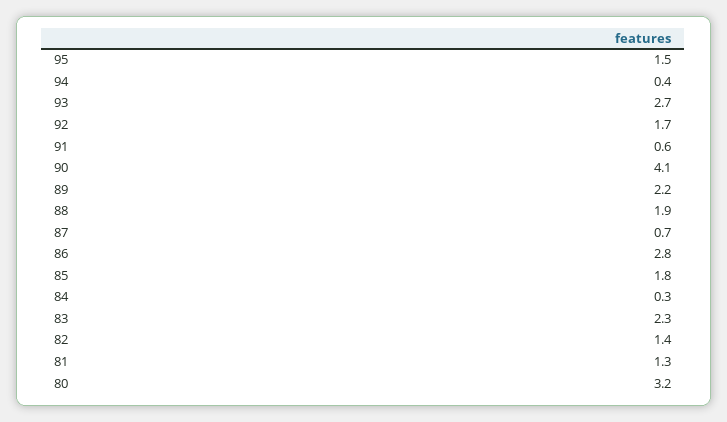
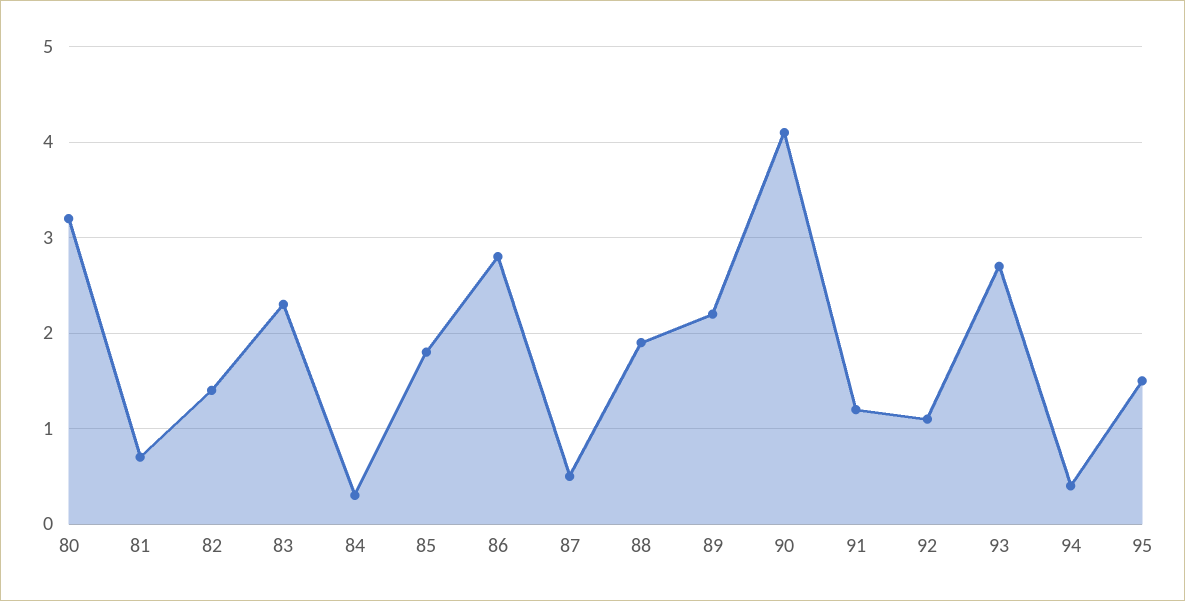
  {
    "95": 1.5,
    "94": 0.4,
    "93": 2.7,
-   "92": 1.7,
+   "92": 1.1,
-   "91": 0.6,
+   "91": 1.2,
    "90": 4.1,
    "89": 2.2,
    "88": 1.9,
-   "87": 0.7,
+   "87": 0.5,
    "86": 2.8,
    "85": 1.8,
    "84": 0.3,
    "83": 2.3,
    "82": 1.4,
-   "81": 1.3,
+   "81": 0.7,
    "80": 3.2
  }

